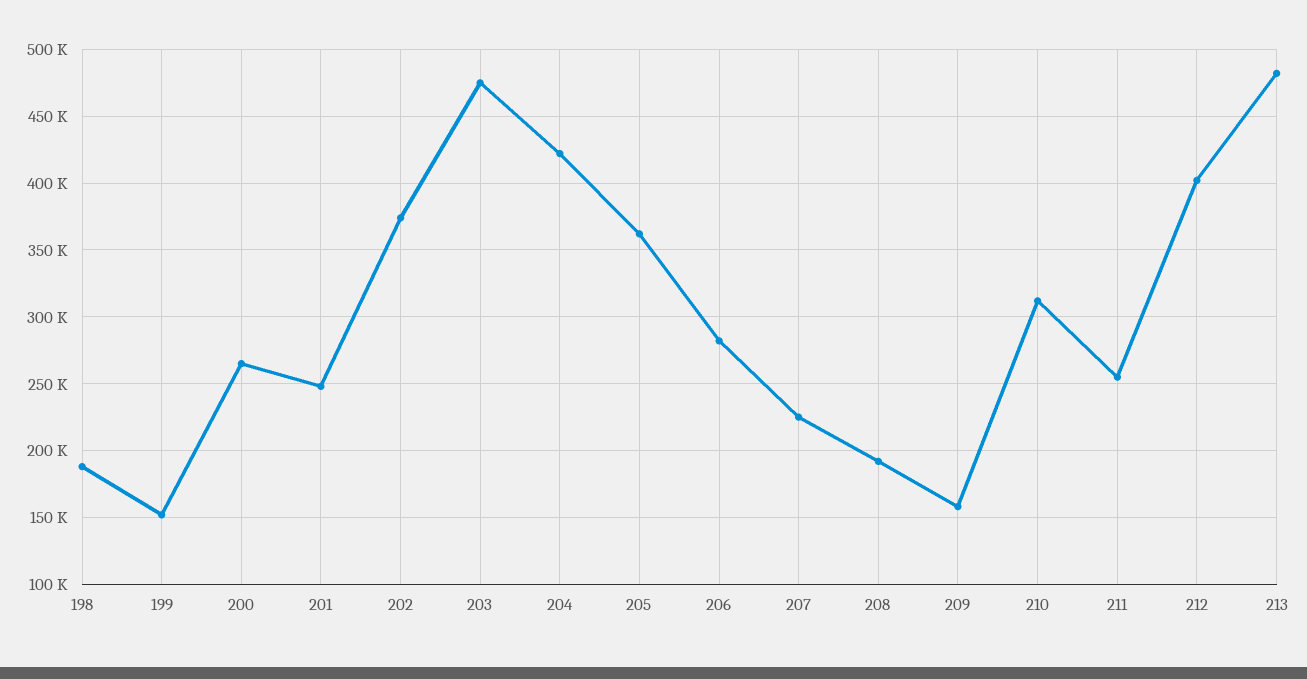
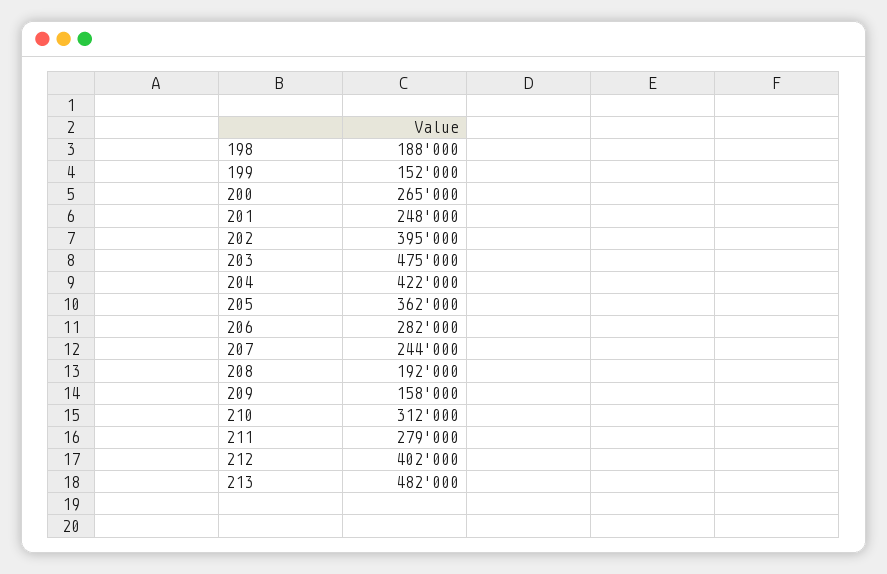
  {
    "198": 188000,
    "199": 152000,
    "200": 265000,
    "201": 248000,
-   "202": 375000,
+   "202": 395000,
    "203": 475000,
    "204": 422000,
    "205": 362000,
    "206": 282000,
-   "207": 225000,
+   "207": 244000,
    "208": 192000,
    "209": 158000,
    "210": 312000,
-   "211": 255000,
+   "211": 279000,
    "212": 402000,
    "213": 482000
  }

